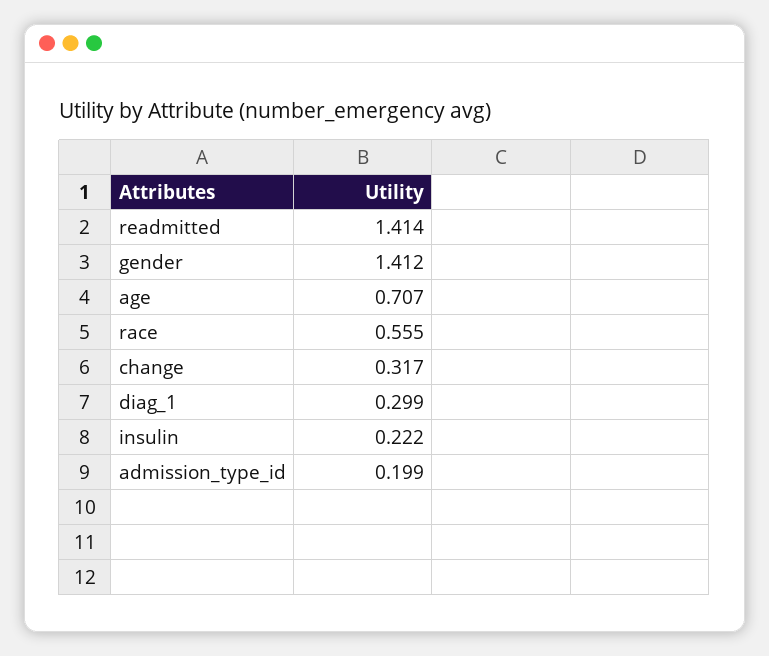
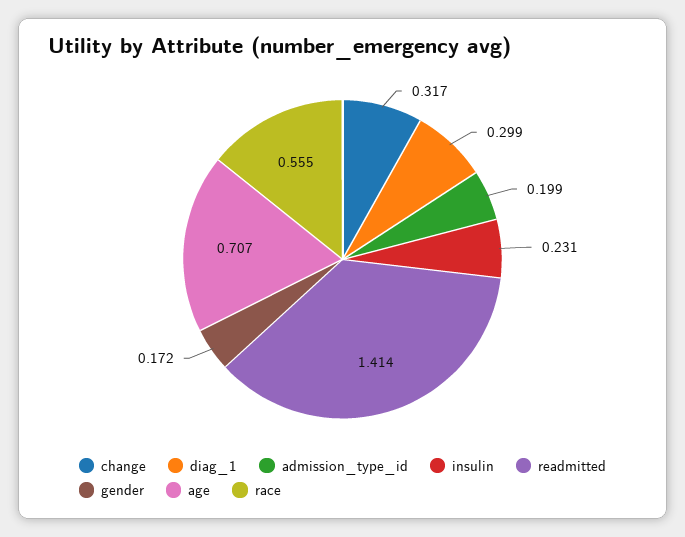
  {
    "readmitted": 1.414,
-   "gender": 1.412,
+   "gender": 0.172,
    "age": 0.707,
    "race": 0.555,
    "change": 0.317,
    "diag_1": 0.299,
-   "insulin": 0.222,
+   "insulin": 0.231,
    "admission_type_id": 0.199
  }

